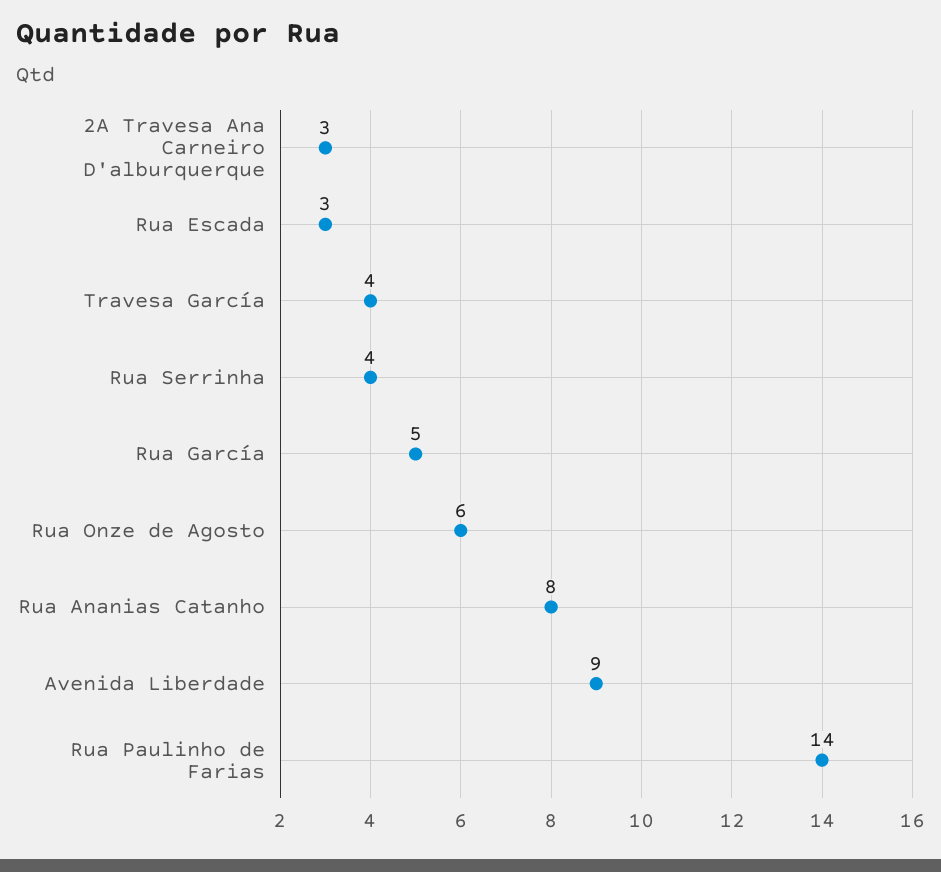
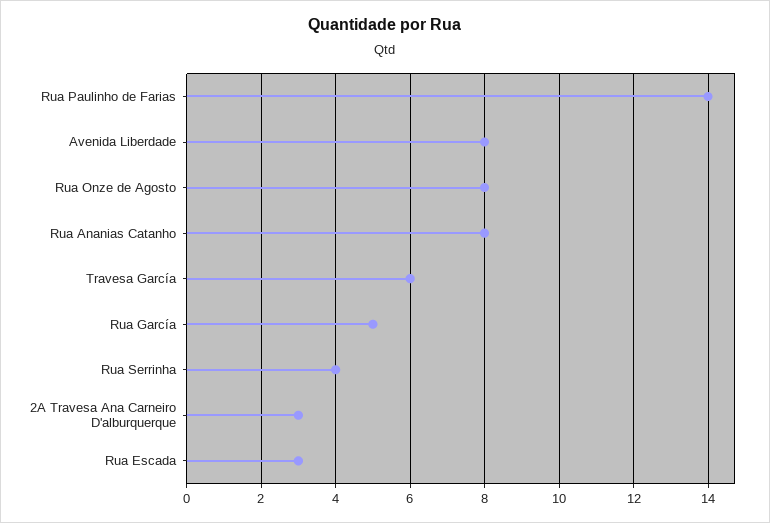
  {
    "2A Travesa Ana Carneiro D'alburquerque": 3,
    "Rua Escada": 3,
-   "Travesa García": 4,
+   "Travesa García": 6,
    "Rua Serrinha": 4,
    "Rua García": 5,
-   "Rua Onze de Agosto": 6,
+   "Rua Onze de Agosto": 8,
    "Rua Ananias Catanho": 8,
-   "Avenida Liberdade": 9,
+   "Avenida Liberdade": 8,
    "Rua Paulinho de Farias": 14
  }

